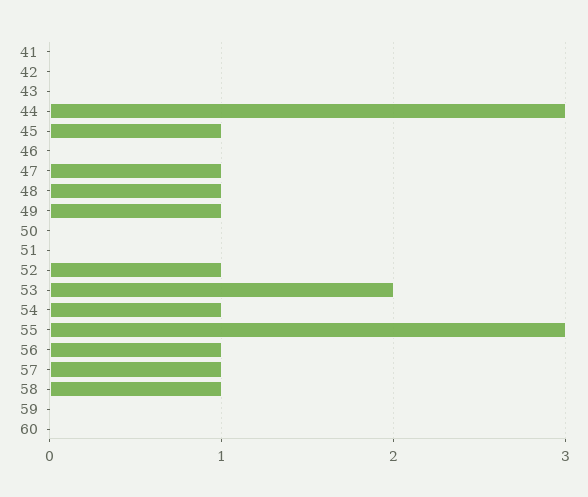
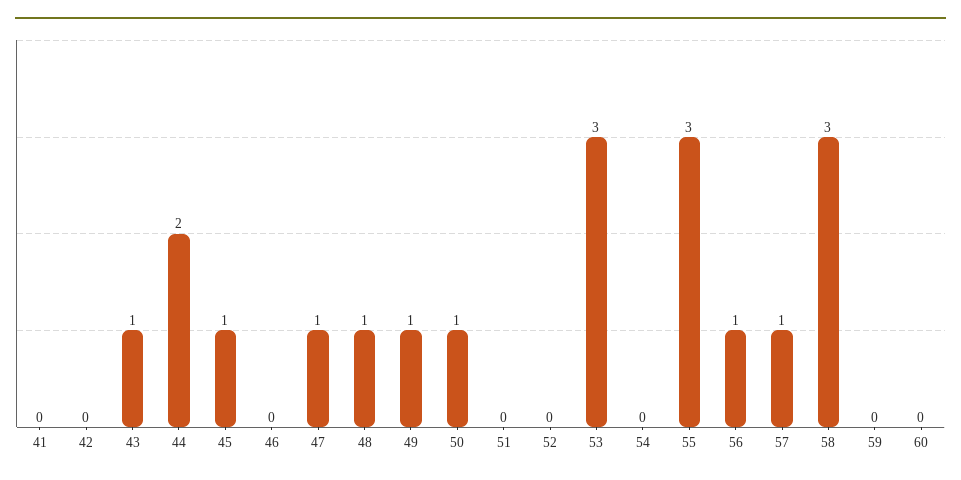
  {
    "41": 0,
    "42": 0,
-   "43": 0,
+   "43": 1,
-   "44": 3,
+   "44": 2,
    "45": 1,
    "46": 0,
    "47": 1,
    "48": 1,
    "49": 1,
-   "50": 0,
+   "50": 1,
    "51": 0,
-   "52": 1,
+   "52": 0,
-   "53": 2,
+   "53": 3,
-   "54": 1,
+   "54": 0,
    "55": 3,
    "56": 1,
    "57": 1,
-   "58": 1,
+   "58": 3,
    "59": 0,
    "60": 0
  }

